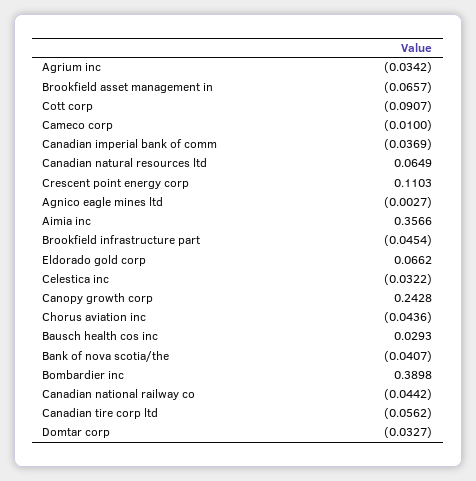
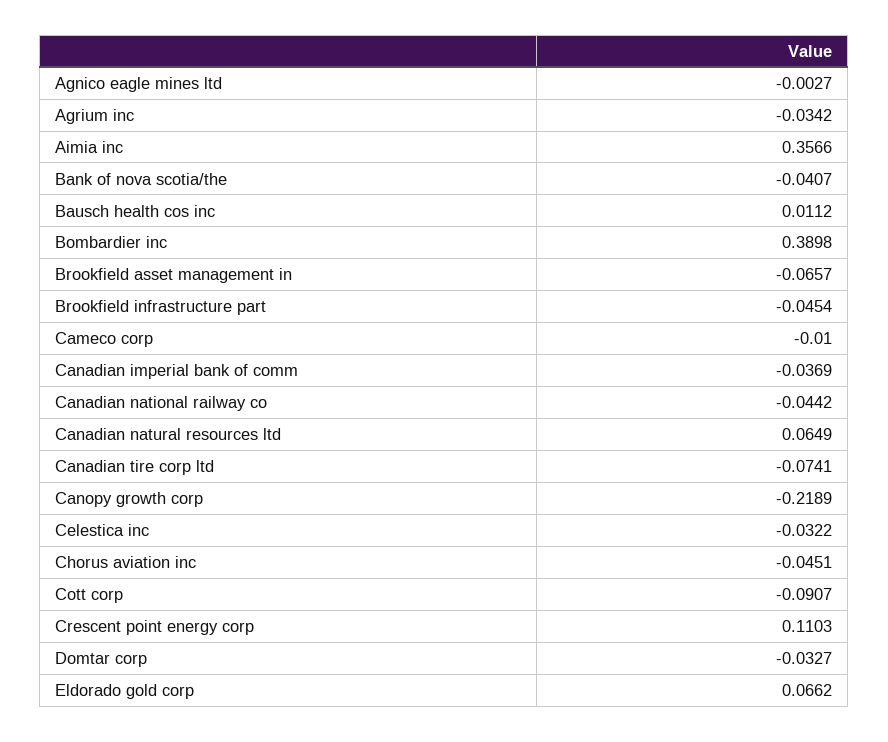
  {
    "Agrium inc": -0.0342,
    "Brookfield asset management in": -0.0657,
    "Cott corp": -0.0907,
    "Cameco corp": -0.01,
    "Canadian imperial bank of comm": -0.0369,
    "Canadian natural resources ltd": 0.0649,
    "Crescent point energy corp": 0.1103,
    "Agnico eagle mines ltd": -0.0027,
    "Aimia inc": 0.3566,
    "Brookfield infrastructure part": -0.0454,
    "Eldorado gold corp": 0.0662,
    "Celestica inc": -0.0322,
-   "Canopy growth corp": 0.2428,
+   "Canopy growth corp": -0.2189,
-   "Chorus aviation inc": -0.0436,
+   "Chorus aviation inc": -0.0451,
-   "Bausch health cos inc": 0.0293,
+   "Bausch health cos inc": 0.0112,
    "Bank of nova scotia/the": -0.0407,
    "Bombardier inc": 0.3898,
    "Canadian national railway co": -0.0442,
-   "Canadian tire corp ltd": -0.0562,
+   "Canadian tire corp ltd": -0.0741,
    "Domtar corp": -0.0327
  }

